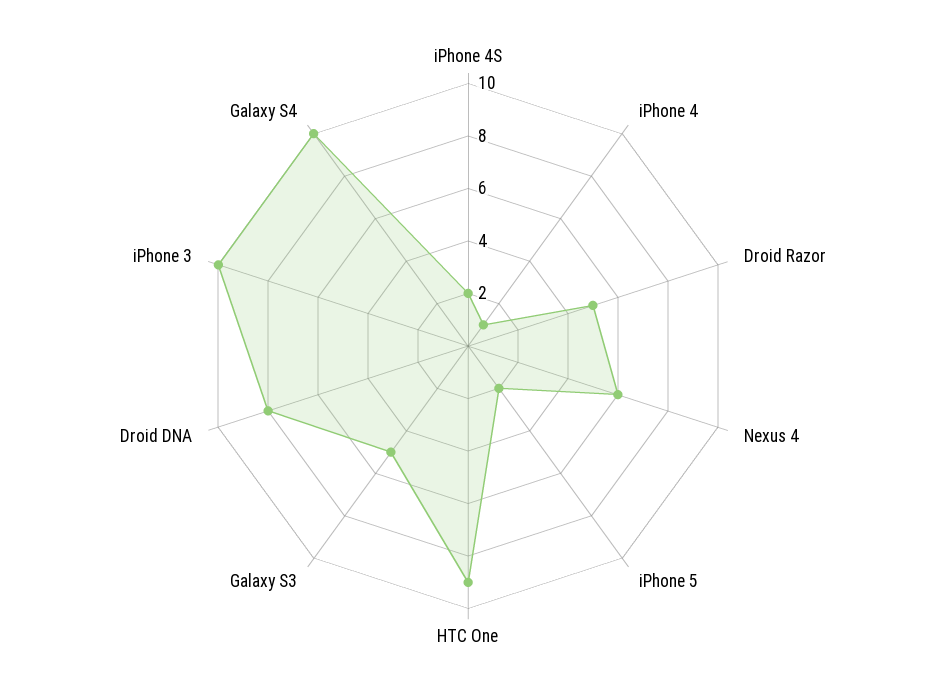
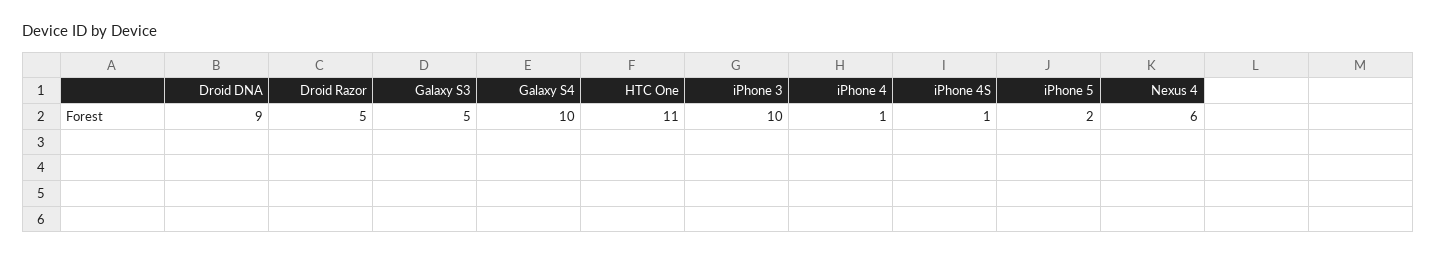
  {
-   "iPhone 4S": 2,
+   "iPhone 4S": 1,
    "iPhone 4": 1,
    "Droid Razor": 5,
    "Nexus 4": 6,
    "iPhone 5": 2,
-   "HTC One": 9,
+   "HTC One": 11,
    "Galaxy S3": 5,
-   "Droid DNA": 8,
+   "Droid DNA": 9,
    "iPhone 3": 10,
    "Galaxy S4": 10
  }

